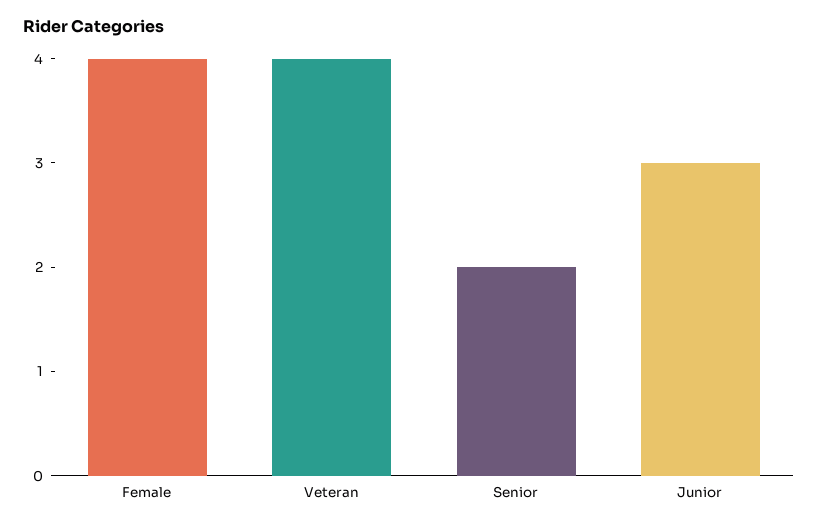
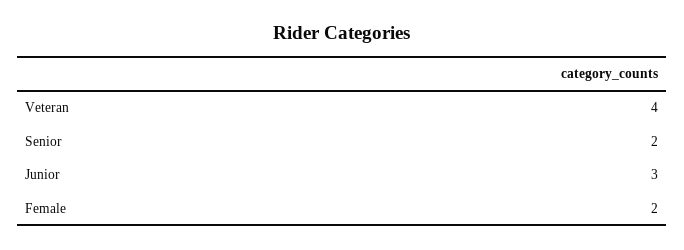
  {
-   "Female": 4,
+   "Female": 2,
    "Veteran": 4,
    "Senior": 2,
    "Junior": 3
  }

